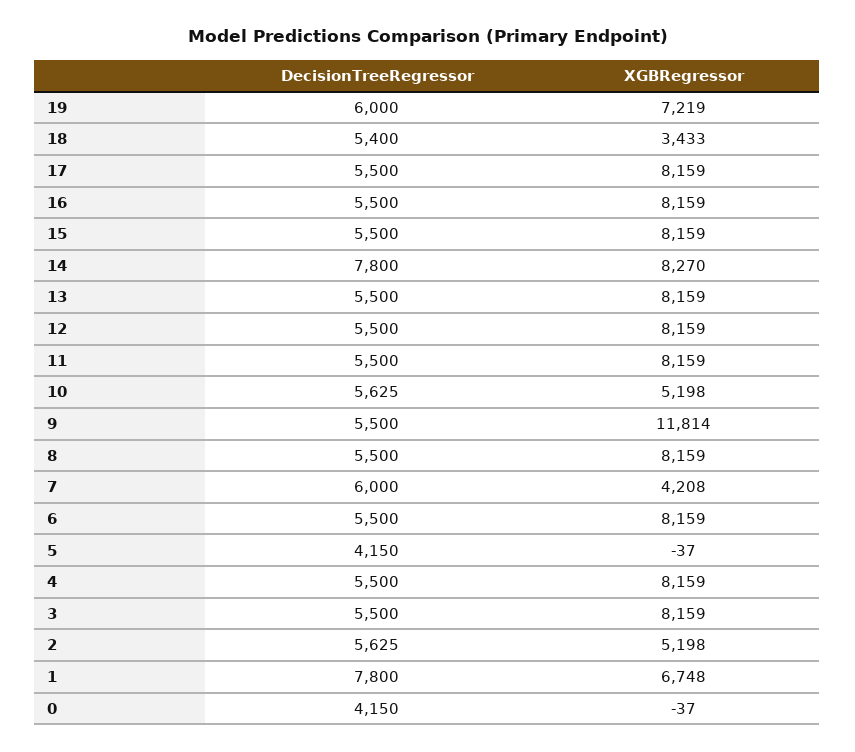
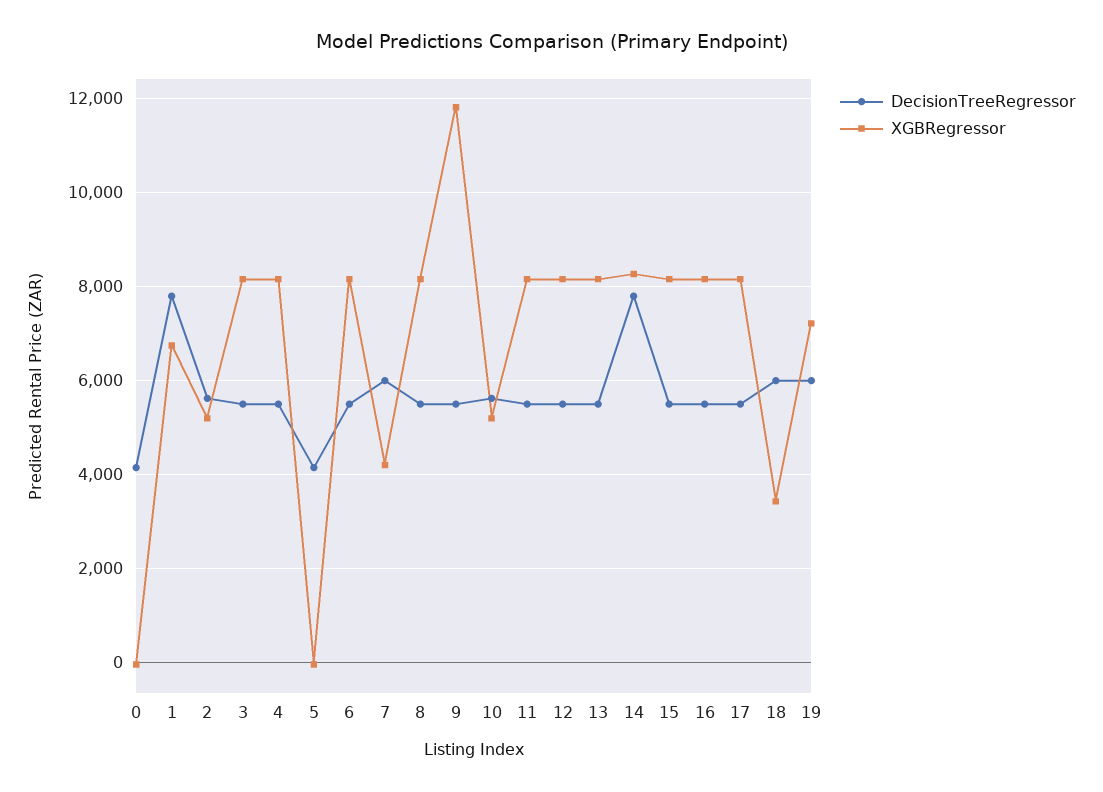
  {
    "DecisionTreeRegressor": {
      "19": 6000,
-     "18": 5400,
+     "18": 6000,
      "17": 5500,
      "16": 5500,
      "15": 5500,
      "14": 7800,
      "13": 5500,
      "12": 5500,
      "11": 5500,
      "10": 5625,
      "9": 5500,
      "8": 5500,
      "7": 6000,
      "6": 5500,
      "5": 4150,
      "4": 5500,
      "3": 5500,
      "2": 5625,
      "1": 7800,
      "0": 4150
    },
    "XGBRegressor": {
      "19": 7219,
      "18": 3433,
      "17": 8159,
      "16": 8159,
      "15": 8159,
      "14": 8270,
      "13": 8159,
      "12": 8159,
      "11": 8159,
      "10": 5198,
      "9": 11814,
      "8": 8159,
      "7": 4208,
      "6": 8159,
      "5": -37,
      "4": 8159,
      "3": 8159,
      "2": 5198,
      "1": 6748,
      "0": -37
    }
  }

